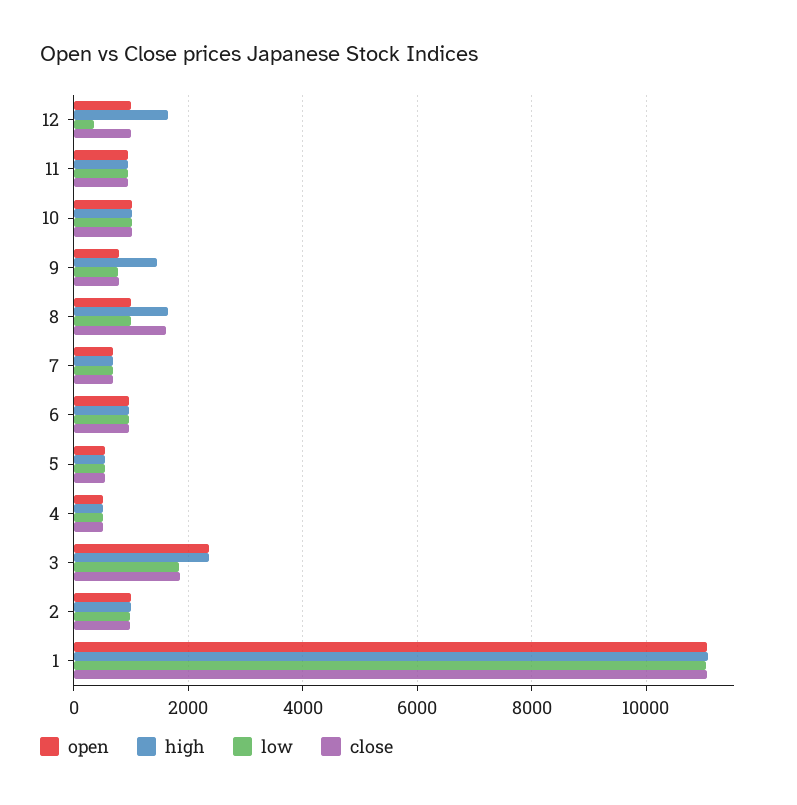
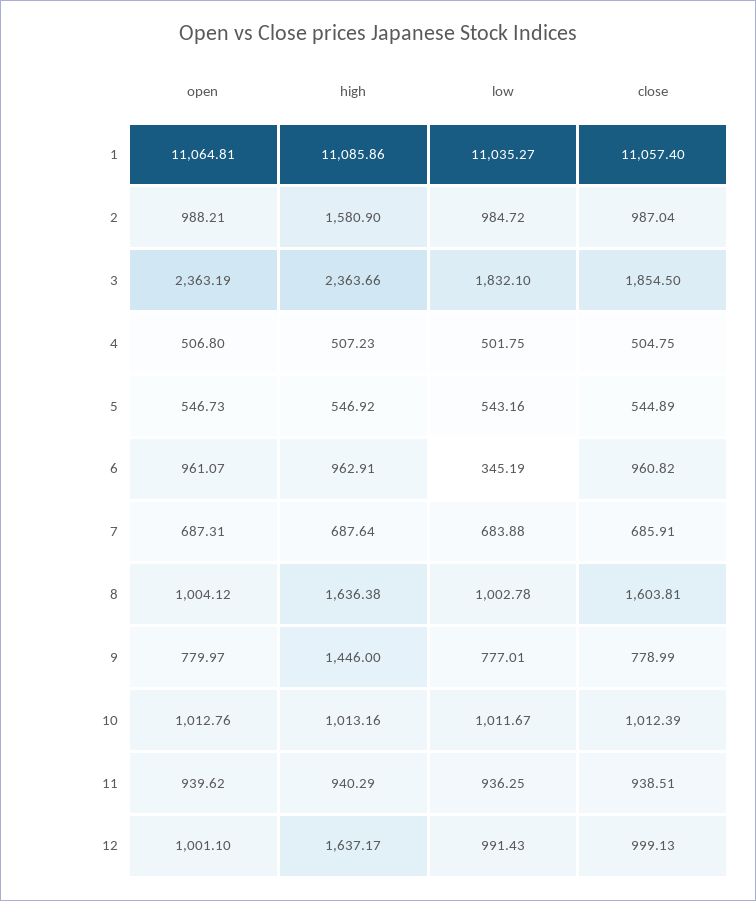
  {
    "open": {
      "12": 1001.1,
      "11": 939.62,
      "10": 1012.76,
      "9": 779.97,
      "8": 1004.12,
      "7": 687.31,
      "6": 961.07,
      "5": 546.73,
      "4": 506.8,
      "3": 2363.19,
      "2": 988.21,
      "1": 11064.81
    },
    "high": {
      "12": 1637.17,
      "11": 940.29,
      "10": 1013.16,
      "9": 1446,
      "8": 1636.38,
      "7": 687.64,
      "6": 962.91,
      "5": 546.92,
      "4": 507.23,
      "3": 2363.66,
-     "2": 1000,
+     "2": 1580.9,
      "1": 11085.86
    },
    "low": {
-     "12": 400,
+     "12": 991.43,
      "11": 936.25,
      "10": 1011.67,
      "9": 777.01,
      "8": 1002.78,
      "7": 683.88,
-     "6": 1000,
+     "6": 345.19,
      "5": 543.16,
      "4": 501.75,
      "3": 1832.1,
      "2": 984.72,
      "1": 11035.27
    },
    "close": {
      "12": 999.13,
      "11": 938.51,
      "10": 1012.39,
      "9": 778.99,
      "8": 1603.81,
      "7": 685.91,
      "6": 960.82,
      "5": 544.89,
      "4": 504.75,
      "3": 1854.5,
      "2": 987.04,
      "1": 11057.4
    }
  }

